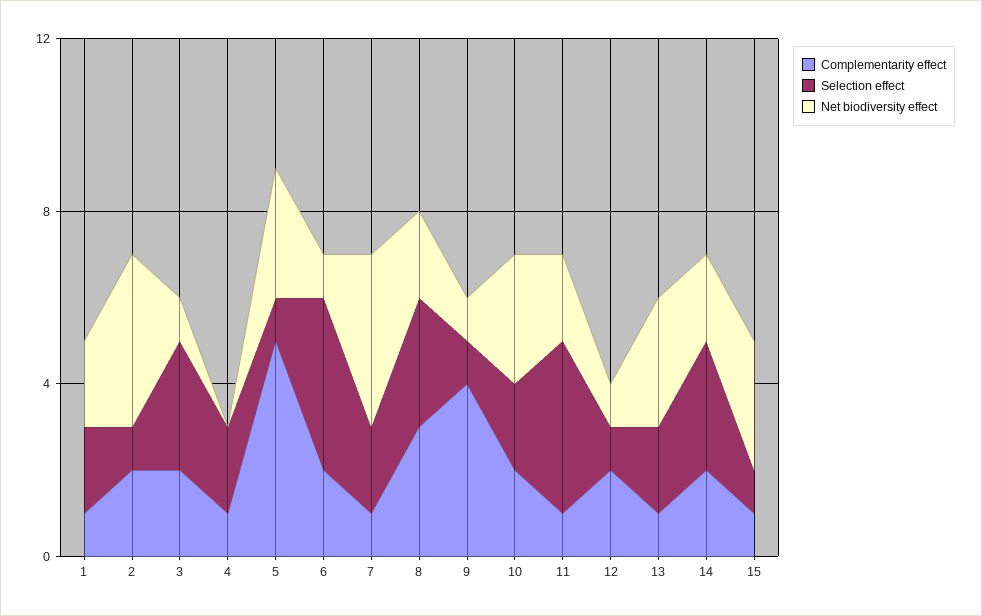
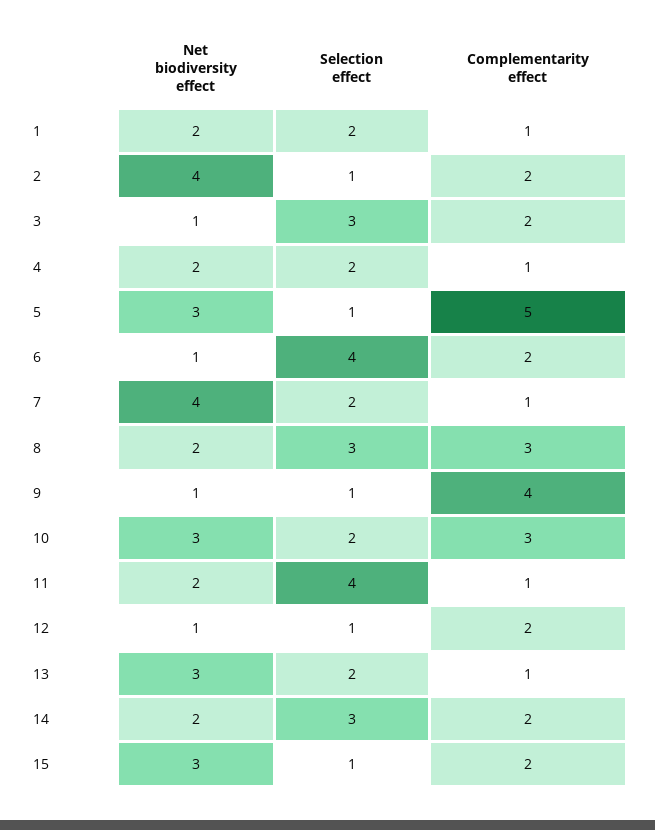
  {
    "Complementarity effect": {
      "1": 1,
      "2": 2,
      "3": 2,
      "4": 1,
      "5": 5,
      "6": 2,
      "7": 1,
      "8": 3,
      "9": 4,
-     "10": 2,
+     "10": 3,
      "11": 1,
      "12": 2,
      "13": 1,
      "14": 2,
-     "15": 1
+     "15": 2
    },
    "Selection effect": {
      "1": 2,
      "2": 1,
      "3": 3,
      "4": 2,
      "5": 1,
      "6": 4,
      "7": 2,
      "8": 3,
      "9": 1,
      "10": 2,
      "11": 4,
      "12": 1,
      "13": 2,
      "14": 3,
      "15": 1
    },
    "Net biodiversity effect": {
      "1": 2,
      "2": 4,
      "3": 1,
-     "4": 0,
+     "4": 2,
      "5": 3,
      "6": 1,
      "7": 4,
      "8": 2,
      "9": 1,
      "10": 3,
      "11": 2,
      "12": 1,
      "13": 3,
      "14": 2,
      "15": 3
    }
  }

